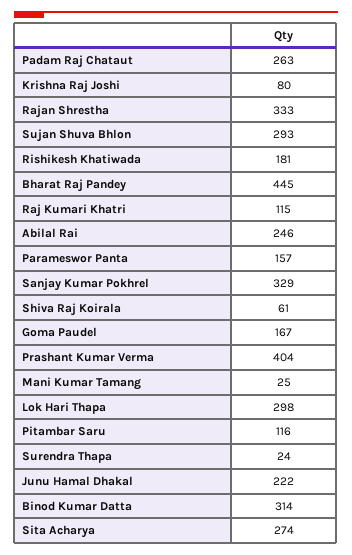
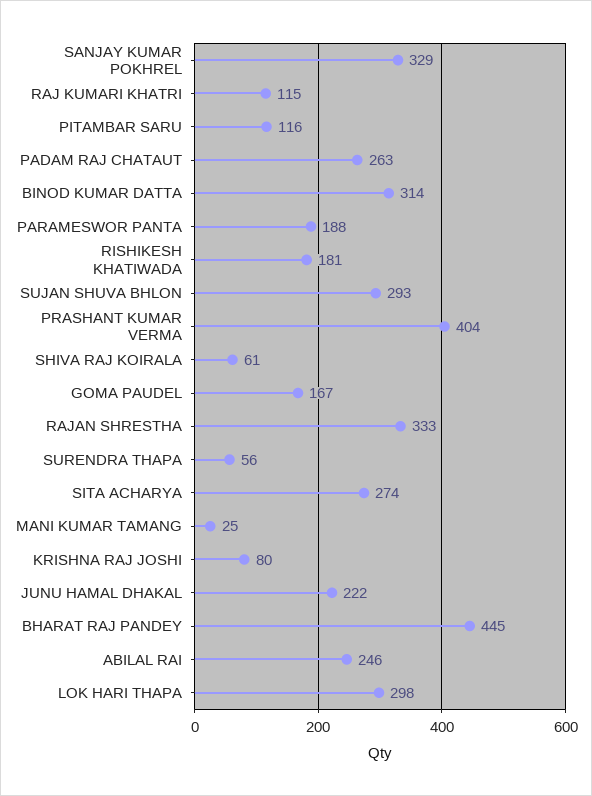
  {
    "Padam Raj Chataut": 263,
    "Krishna Raj Joshi": 80,
    "Rajan Shrestha": 333,
    "Sujan Shuva Bhlon": 293,
    "Rishikesh Khatiwada": 181,
    "Bharat Raj Pandey": 445,
    "Raj Kumari Khatri": 115,
    "Abilal Rai": 246,
-   "Parameswor Panta": 157,
+   "Parameswor Panta": 188,
    "Sanjay Kumar Pokhrel": 329,
    "Shiva Raj Koirala": 61,
    "Goma Paudel": 167,
    "Prashant Kumar Verma": 404,
    "Mani Kumar Tamang": 25,
    "Lok Hari Thapa": 298,
    "Pitambar Saru": 116,
-   "Surendra Thapa": 24,
+   "Surendra Thapa": 56,
    "Junu Hamal Dhakal": 222,
    "Binod Kumar Datta": 314,
    "Sita Acharya": 274
  }

